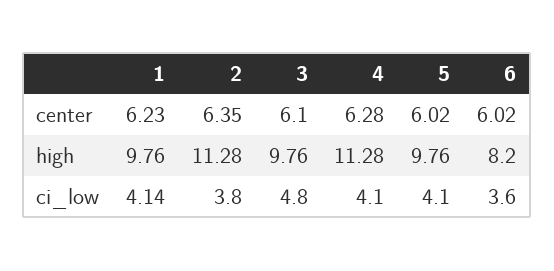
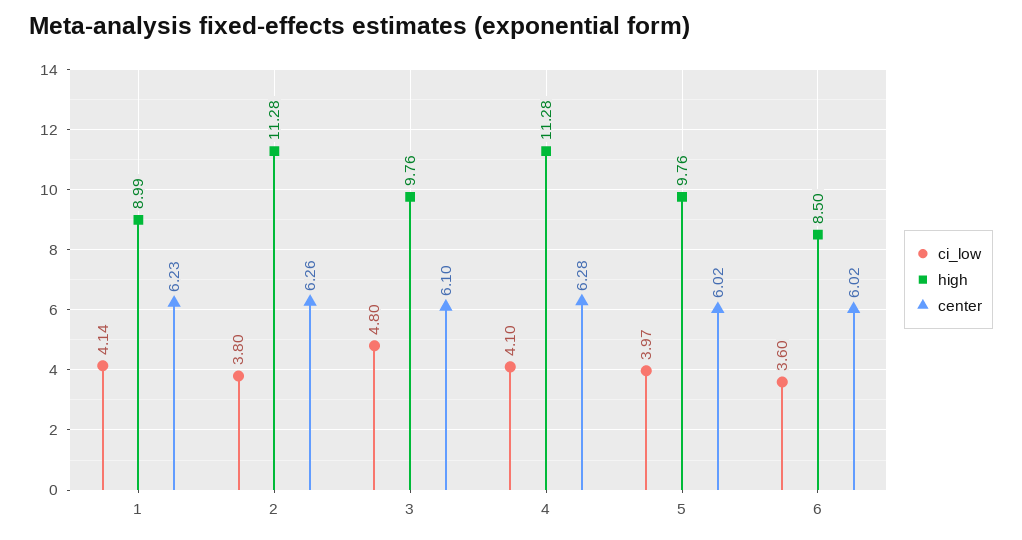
  {
    "center": {
      "1": 6.23,
-     "2": 6.35,
+     "2": 6.26,
      "3": 6.1,
      "4": 6.28,
      "5": 6.02,
      "6": 6.02
    },
    "high": {
-     "1": 9.76,
+     "1": 8.99,
      "2": 11.28,
      "3": 9.76,
      "4": 11.28,
      "5": 9.76,
-     "6": 8.2
+     "6": 8.5
    },
    "ci_low": {
      "1": 4.14,
      "2": 3.8,
      "3": 4.8,
      "4": 4.1,
-     "5": 4.1,
+     "5": 3.97,
      "6": 3.6
    }
  }

